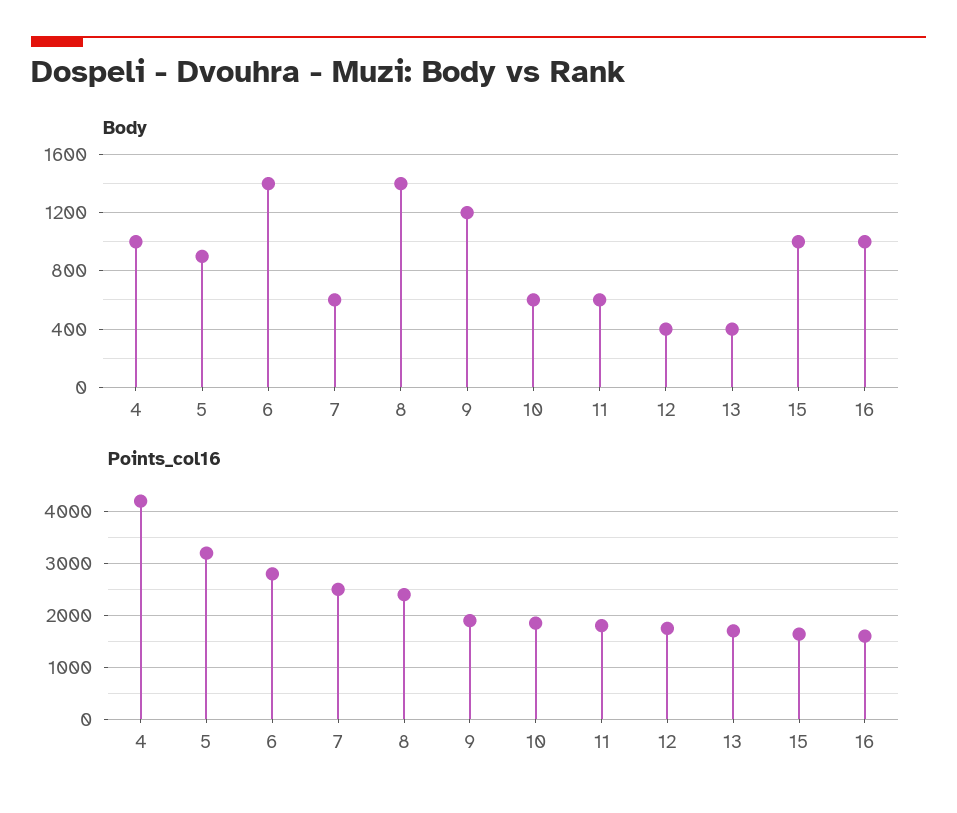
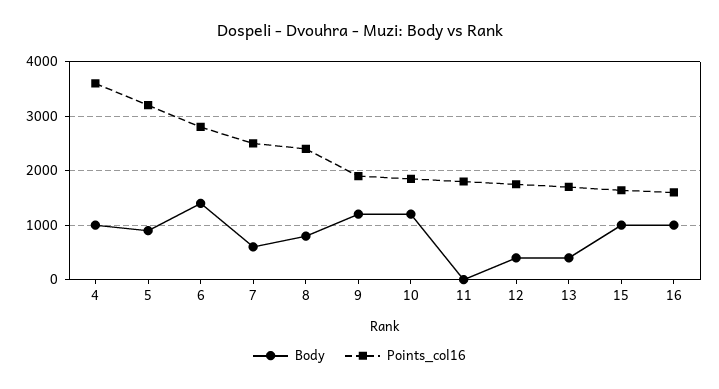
  {
    "Body": {
      "4": 1000,
      "5": 900,
      "6": 1400,
      "7": 600,
-     "8": 1400,
+     "8": 800,
      "9": 1200,
-     "10": 600,
+     "10": 1200,
-     "11": 600,
+     "11": 0,
      "12": 400,
      "13": 400,
      "15": 1000,
      "16": 1000
    },
    "Points_col16": {
-     "4": 4200,
+     "4": 3600,
      "5": 3200,
      "6": 2800,
      "7": 2600,
      "8": 2400,
      "9": 2000,
      "10": 1800,
      "11": 1800,
      "12": 1800,
      "13": 1800,
      "15": 1600,
      "16": 1600
    }
  }

